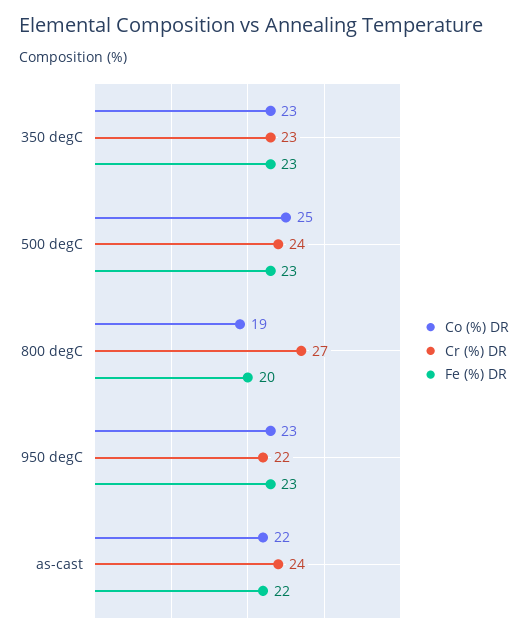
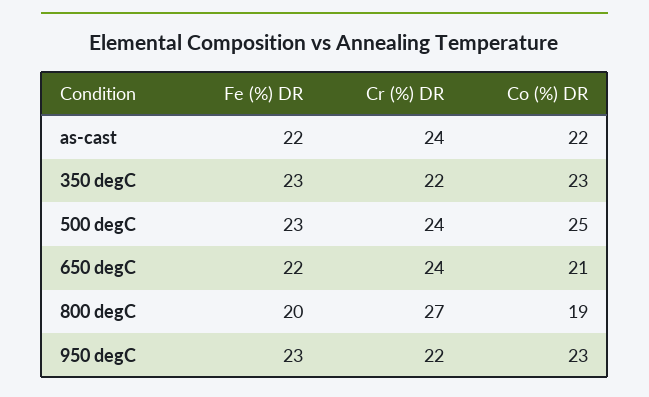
  {
    "Co (%) DR": {
      "350 degC": 23,
      "500 degC": 25,
      "800 degC": 19,
      "950 degC": 23,
-     "as-cast": 22
+     "as-cast": 22,
+     "650 degC": 21
    },
    "Cr (%) DR": {
-     "350 degC": 23,
+     "350 degC": 22,
      "500 degC": 24,
      "800 degC": 27,
      "950 degC": 22,
-     "as-cast": 24
+     "as-cast": 24,
+     "650 degC": 24
    },
    "Fe (%) DR": {
      "350 degC": 23,
      "500 degC": 23,
      "800 degC": 20,
      "950 degC": 23,
-     "as-cast": 22
+     "as-cast": 22,
+     "650 degC": 22
    }
  }

